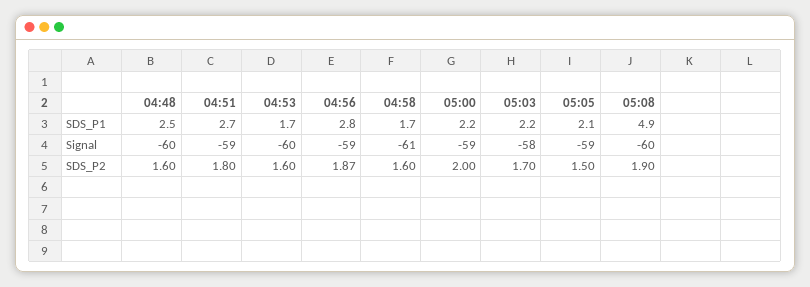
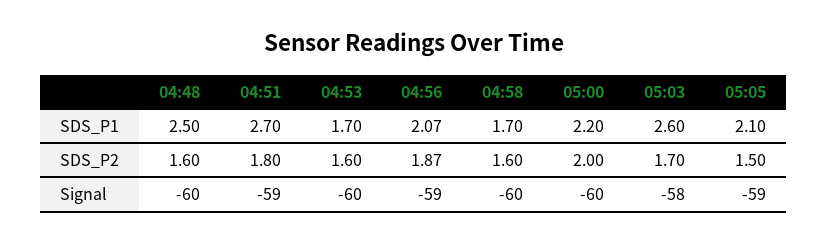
  {
    "04:48": {
      "SDS_P1": 2.5,
      "Signal": -60,
      "SDS_P2": 1.6
    },
    "04:51": {
      "SDS_P1": 2.7,
      "Signal": -59,
      "SDS_P2": 1.8
    },
    "04:53": {
      "SDS_P1": 1.7,
      "Signal": -60,
      "SDS_P2": 1.6
    },
    "04:56": {
-     "SDS_P1": 2.8,
+     "SDS_P1": 2.07,
      "Signal": -59,
      "SDS_P2": 1.87
    },
    "04:58": {
      "SDS_P1": 1.7,
-     "Signal": -61,
+     "Signal": -60,
      "SDS_P2": 1.6
    },
    "05:00": {
      "SDS_P1": 2.2,
-     "Signal": -59,
+     "Signal": -60,
      "SDS_P2": 2
    },
    "05:03": {
-     "SDS_P1": 2.2,
+     "SDS_P1": 2.6,
      "Signal": -58,
      "SDS_P2": 1.7
    },
    "05:05": {
      "SDS_P1": 2.1,
      "Signal": -59,
      "SDS_P2": 1.5
-   },
+   }
-   "05:08": {
-     "SDS_P1": 4.9,
-     "Signal": -60,
-     "SDS_P2": 1.9
-   }
  }

